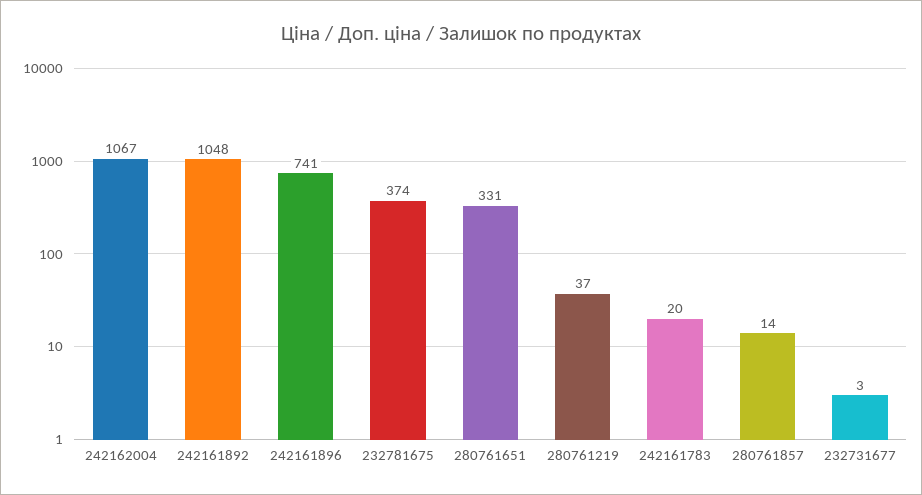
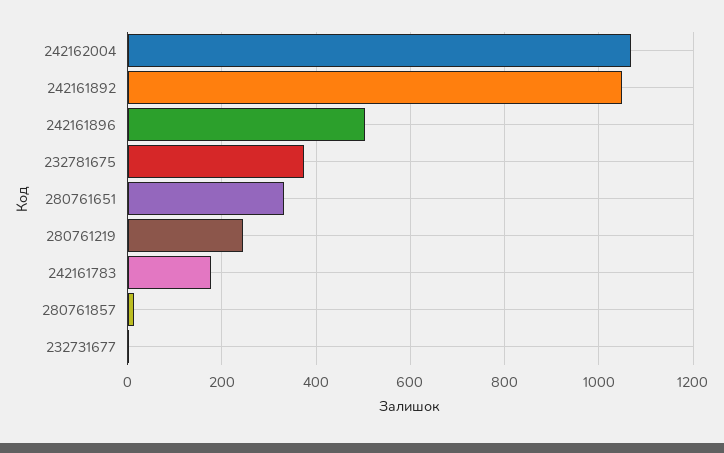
  {
    "242162004": 1067,
    "242161892": 1048,
-   "242161896": 741,
+   "242161896": 500,
    "232781675": 374,
    "280761651": 331,
-   "280761219": 37,
+   "280761219": 240,
-   "242161783": 20,
+   "242161783": 180,
    "280761857": 14,
    "232731677": 3
  }

